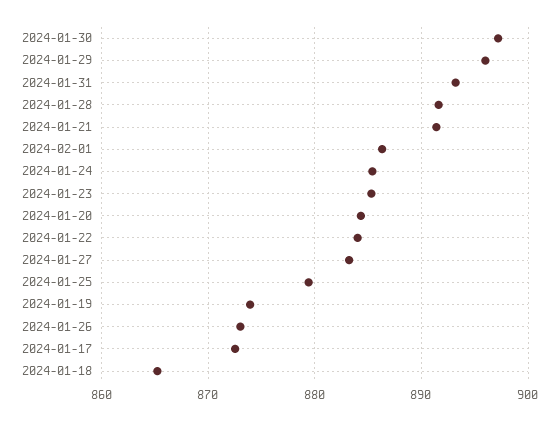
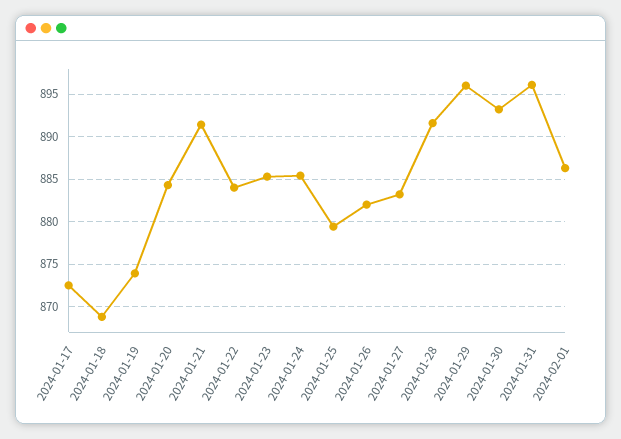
  {
-   "2024-01-30": 897,
+   "2024-01-30": 893,
    "2024-01-29": 896,
-   "2024-01-31": 893,
+   "2024-01-31": 896,
    "2024-01-28": 892,
    "2024-01-21": 891,
    "2024-02-01": 886,
    "2024-01-24": 885,
    "2024-01-23": 885,
    "2024-01-20": 884,
    "2024-01-22": 884,
    "2024-01-27": 883,
    "2024-01-25": 879,
    "2024-01-19": 874,
-   "2024-01-26": 873,
+   "2024-01-26": 882,
    "2024-01-17": 873,
-   "2024-01-18": 865
+   "2024-01-18": 869
  }

